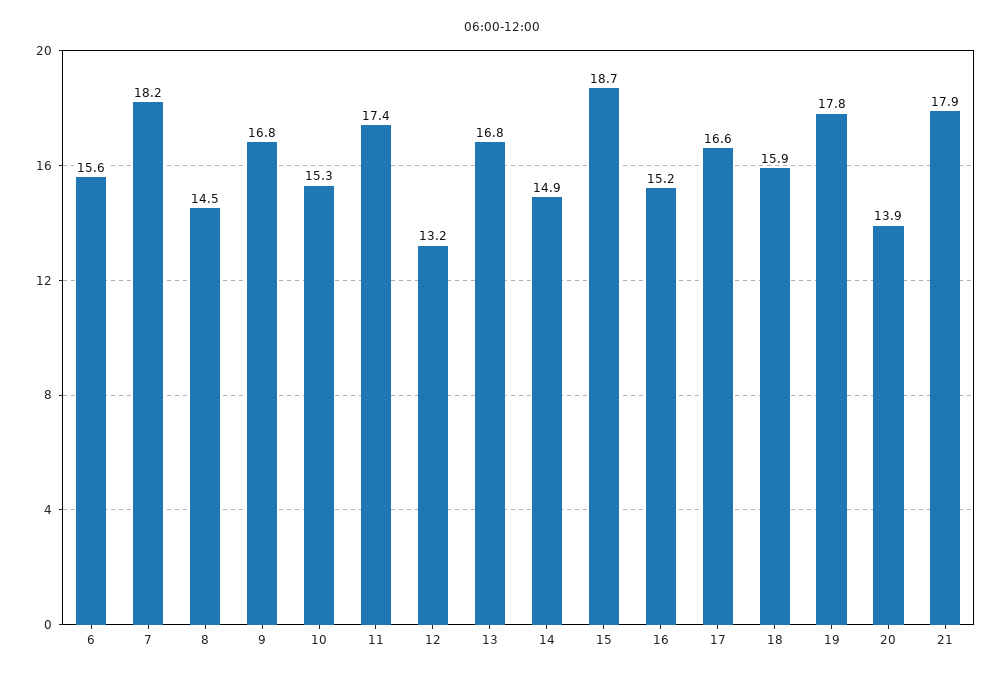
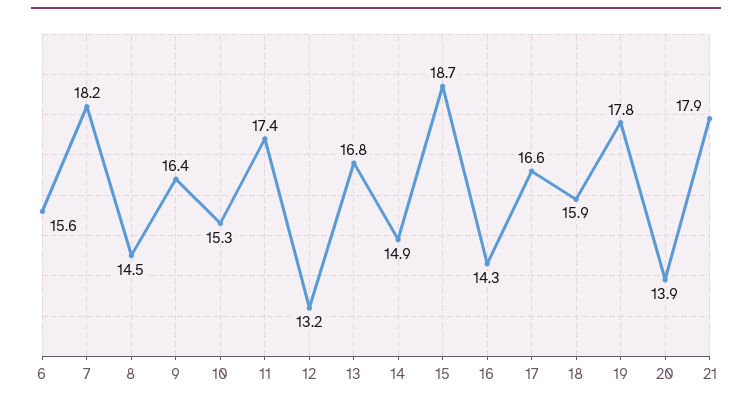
  {
    "6": 15.6,
    "7": 18.2,
    "8": 14.5,
-   "9": 16.8,
+   "9": 16.4,
    "10": 15.3,
    "11": 17.4,
    "12": 13.2,
    "13": 16.8,
    "14": 14.9,
    "15": 18.7,
-   "16": 15.2,
+   "16": 14.3,
    "17": 16.6,
    "18": 15.9,
    "19": 17.8,
    "20": 13.9,
    "21": 17.9
  }

